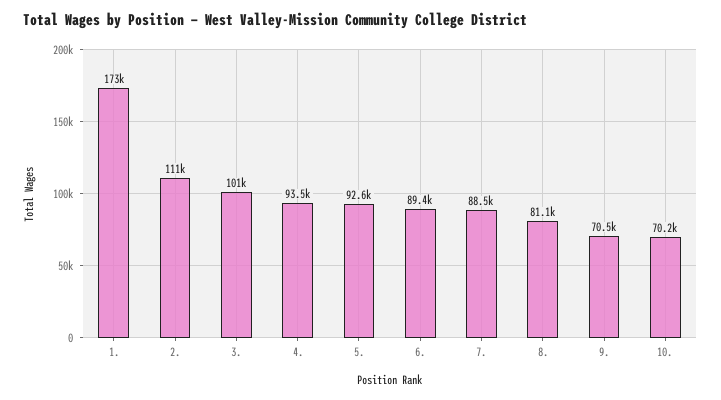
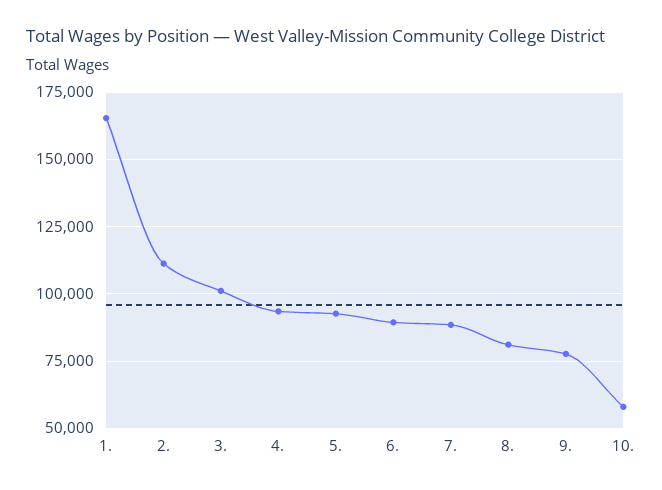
  {
-   "1.": 173000,
+   "1.": 165000,
    "2.": 111000,
    "3.": 101000,
    "4.": 93500,
    "5.": 92600,
    "6.": 89400,
    "7.": 88500,
    "8.": 81100,
-   "9.": 70500,
+   "9.": 77500,
-   "10.": 70200
+   "10.": 57500
  }

